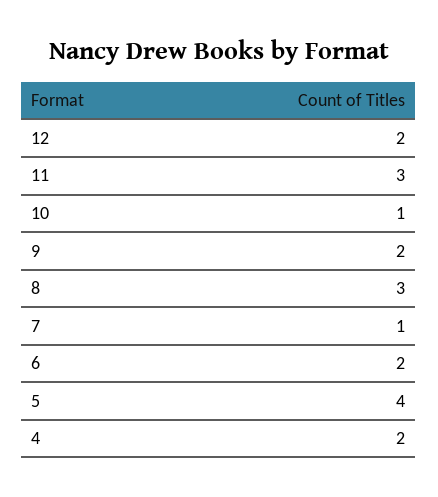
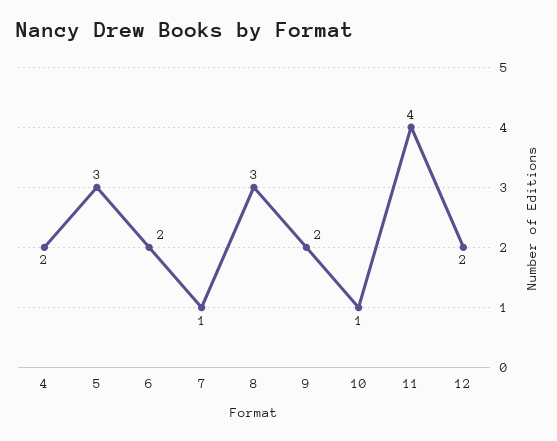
  {
    "12": 2,
-   "11": 3,
+   "11": 4,
    "10": 1,
    "9": 2,
    "8": 3,
    "7": 1,
    "6": 2,
-   "5": 4,
+   "5": 3,
    "4": 2
  }

